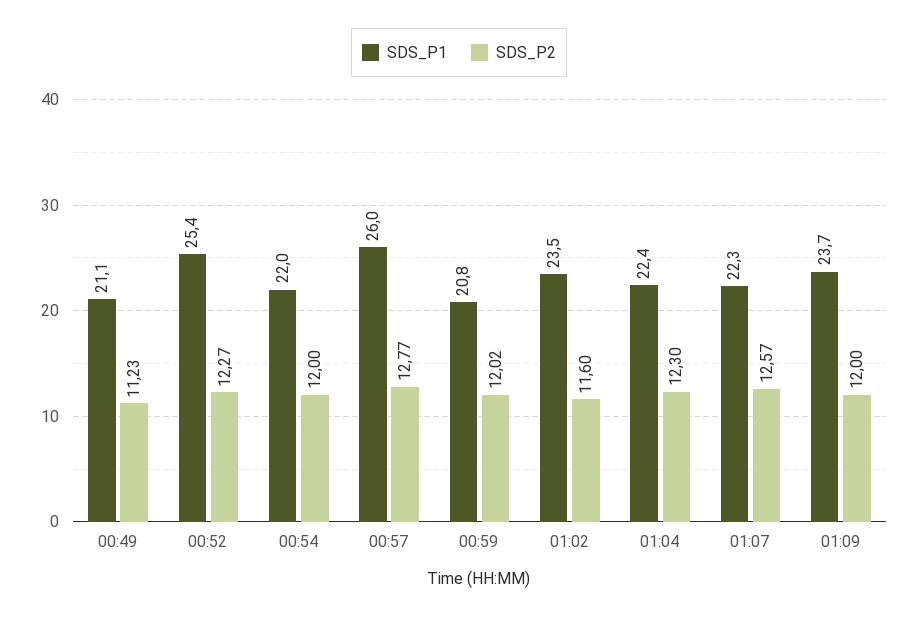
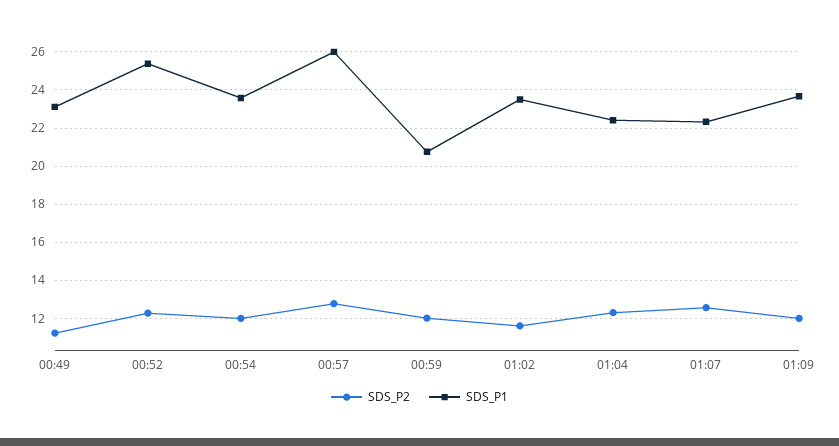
  {
    "SDS_P1": {
-     "00:49": 21.1,
+     "00:49": 23,
      "00:52": 25.4,
-     "00:54": 22,
+     "00:54": 23.5,
      "00:57": 26,
      "00:59": 20.8,
      "01:02": 23.5,
      "01:04": 22.4,
      "01:07": 22.3,
      "01:09": 23.7
    },
    "SDS_P2": {
      "00:49": 11.23,
      "00:52": 12.27,
      "00:54": 12,
      "00:57": 12.77,
      "00:59": 12.02,
      "01:02": 11.6,
      "01:04": 12.3,
      "01:07": 12.57,
      "01:09": 12
    }
  }

